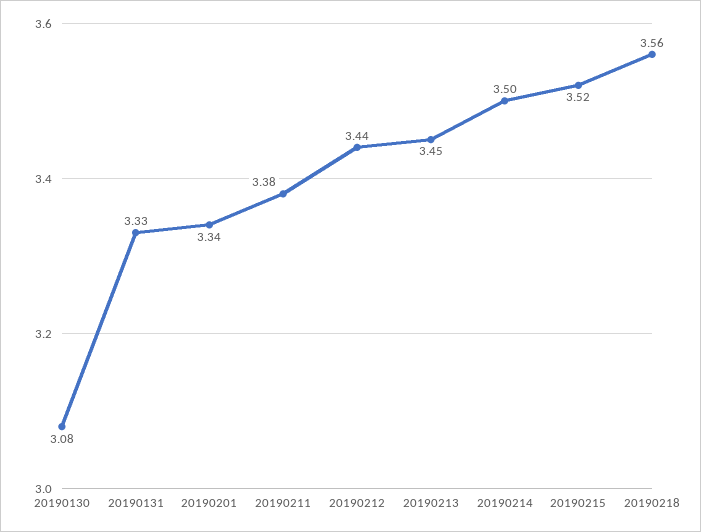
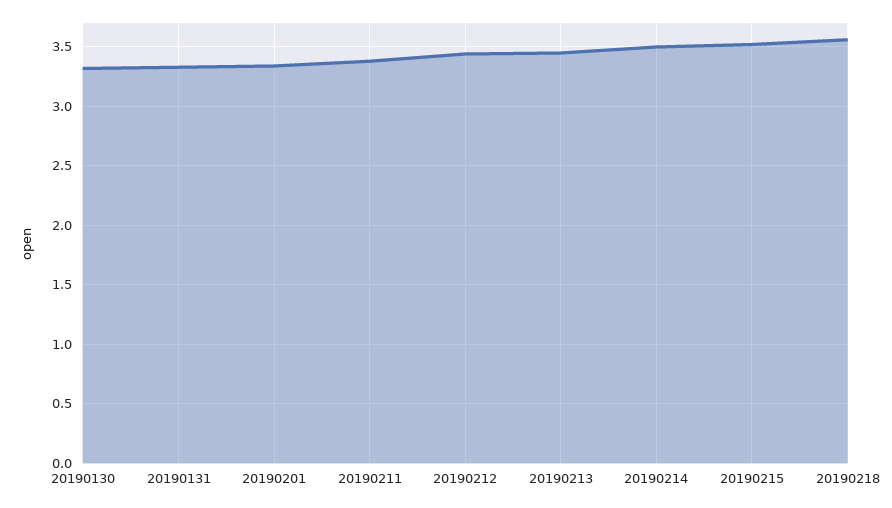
  {
-   "20190130": 3.08,
+   "20190130": 3.3,
    "20190131": 3.33,
    "20190201": 3.34,
    "20190211": 3.38,
    "20190212": 3.44,
    "20190213": 3.45,
    "20190214": 3.5,
    "20190215": 3.52,
    "20190218": 3.56
  }

